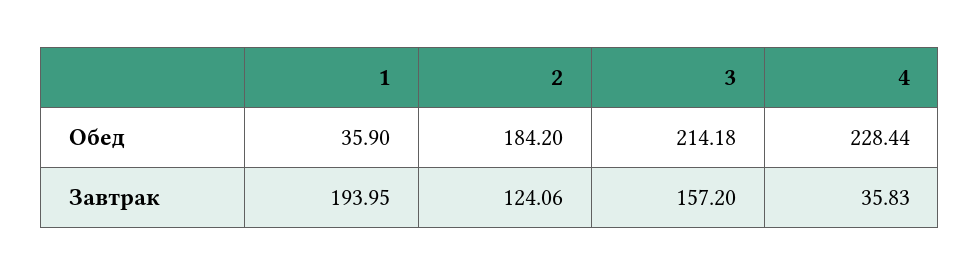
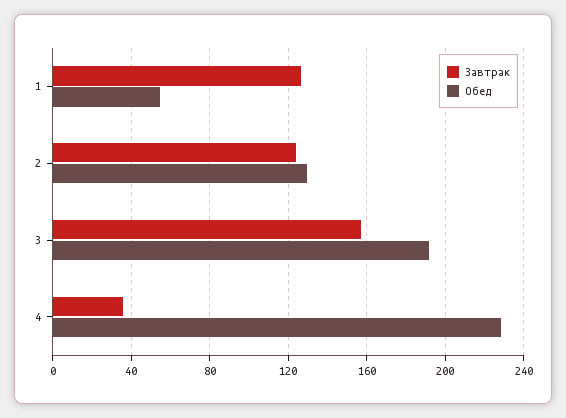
  {
    "Обед": {
-     "1": 35.9,
+     "1": 55,
-     "2": 184.2,
+     "2": 130,
-     "3": 214.18,
+     "3": 190,
      "4": 228.44
    },
    "Завтрак": {
-     "1": 193.95,
+     "1": 125,
      "2": 124.06,
      "3": 157.2,
      "4": 35.83
    }
  }

